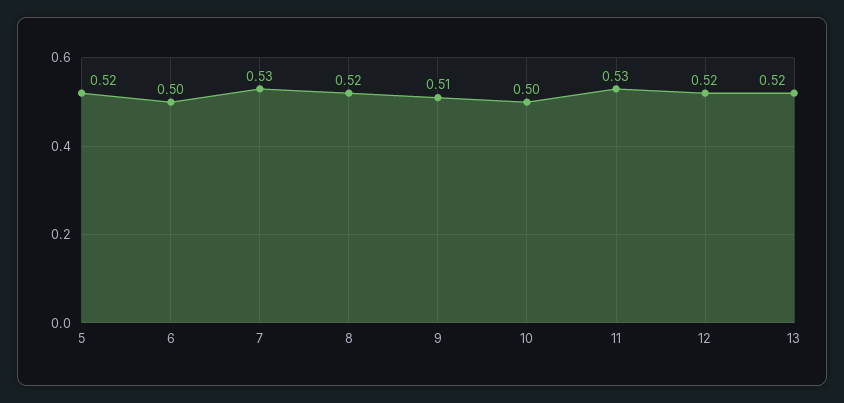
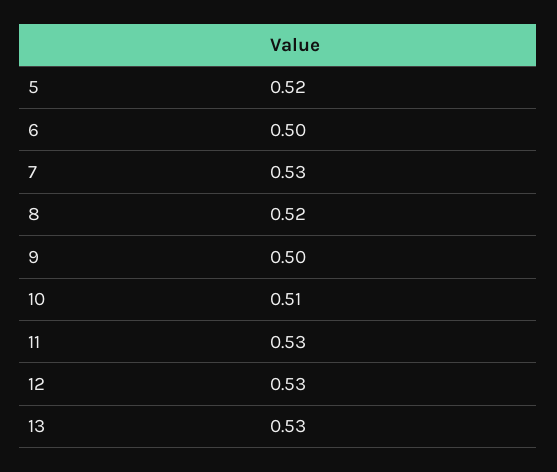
  {
    "5": 0.52,
    "6": 0.5,
    "7": 0.53,
    "8": 0.52,
-   "9": 0.51,
+   "9": 0.5,
-   "10": 0.5,
+   "10": 0.51,
    "11": 0.53,
-   "12": 0.52,
+   "12": 0.53,
-   "13": 0.52
+   "13": 0.53
  }

